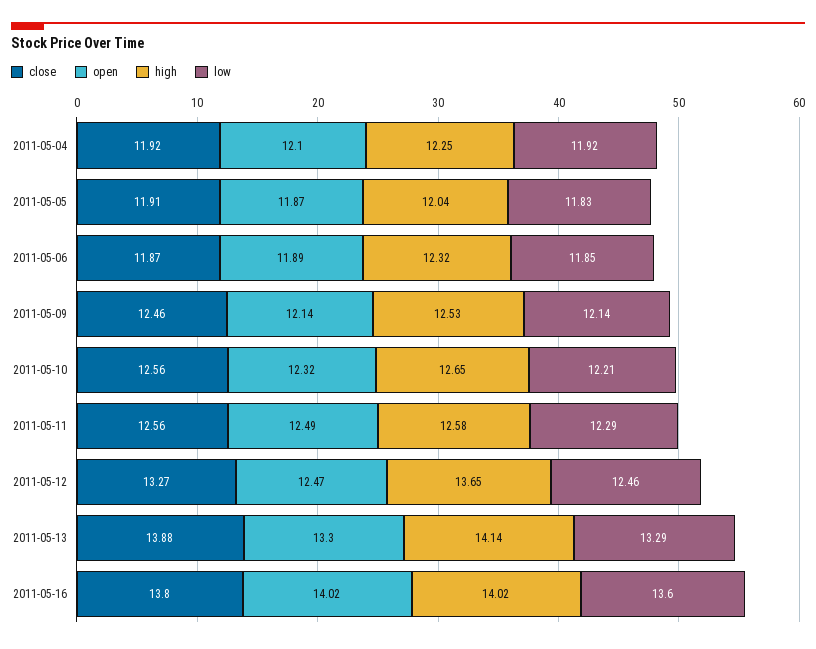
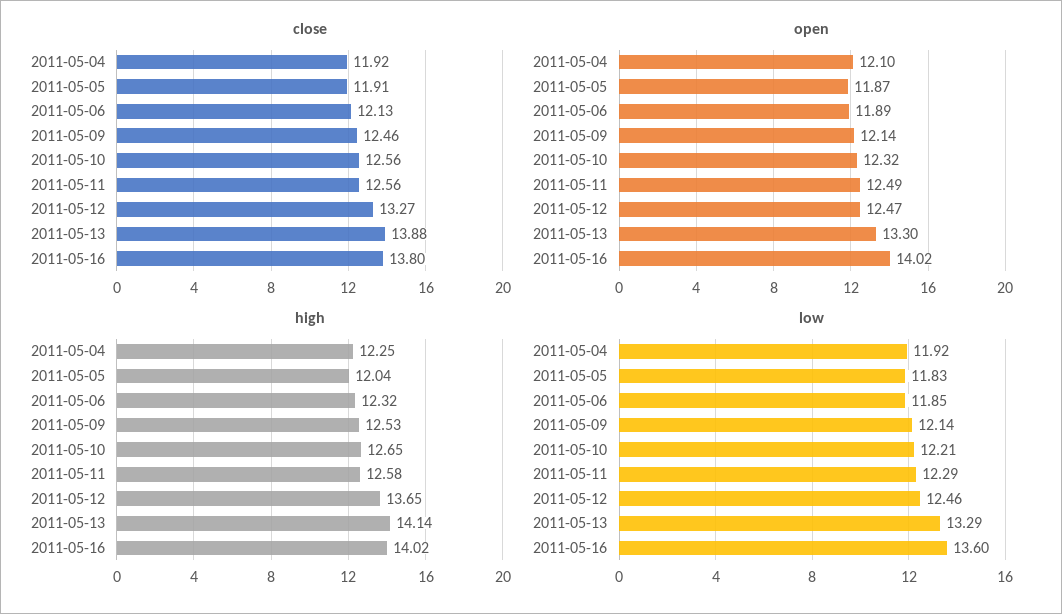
  {
    "close": {
      "2011-05-04": 11.92,
      "2011-05-05": 11.91,
-     "2011-05-06": 11.87,
+     "2011-05-06": 12.13,
      "2011-05-09": 12.46,
      "2011-05-10": 12.56,
      "2011-05-11": 12.56,
      "2011-05-12": 13.27,
      "2011-05-13": 13.88,
      "2011-05-16": 13.8
    },
    "open": {
      "2011-05-04": 12.1,
      "2011-05-05": 11.87,
      "2011-05-06": 11.89,
      "2011-05-09": 12.14,
      "2011-05-10": 12.32,
      "2011-05-11": 12.49,
      "2011-05-12": 12.47,
      "2011-05-13": 13.3,
      "2011-05-16": 14.02
    },
    "high": {
      "2011-05-04": 12.25,
      "2011-05-05": 12.04,
      "2011-05-06": 12.32,
      "2011-05-09": 12.53,
      "2011-05-10": 12.65,
      "2011-05-11": 12.58,
      "2011-05-12": 13.65,
      "2011-05-13": 14.14,
      "2011-05-16": 14.02
    },
    "low": {
      "2011-05-04": 11.92,
      "2011-05-05": 11.83,
      "2011-05-06": 11.85,
      "2011-05-09": 12.14,
      "2011-05-10": 12.21,
      "2011-05-11": 12.29,
      "2011-05-12": 12.46,
      "2011-05-13": 13.29,
      "2011-05-16": 13.6
    }
  }

